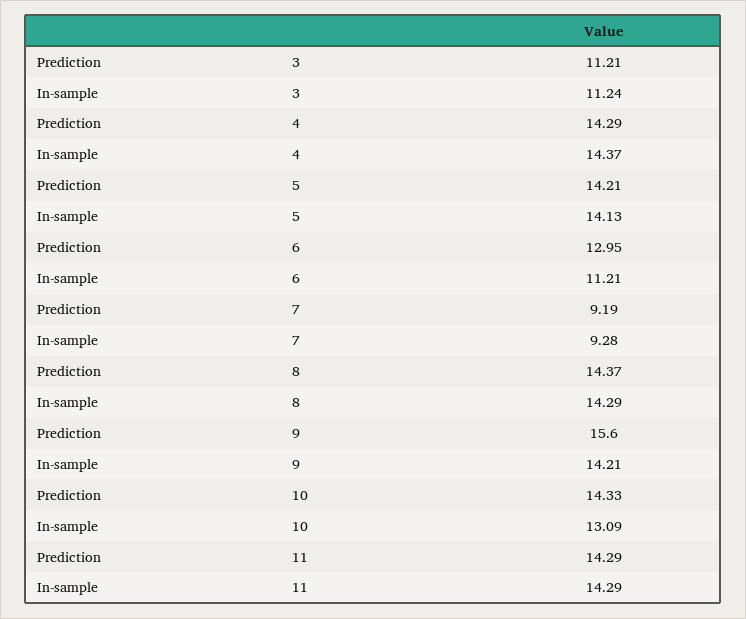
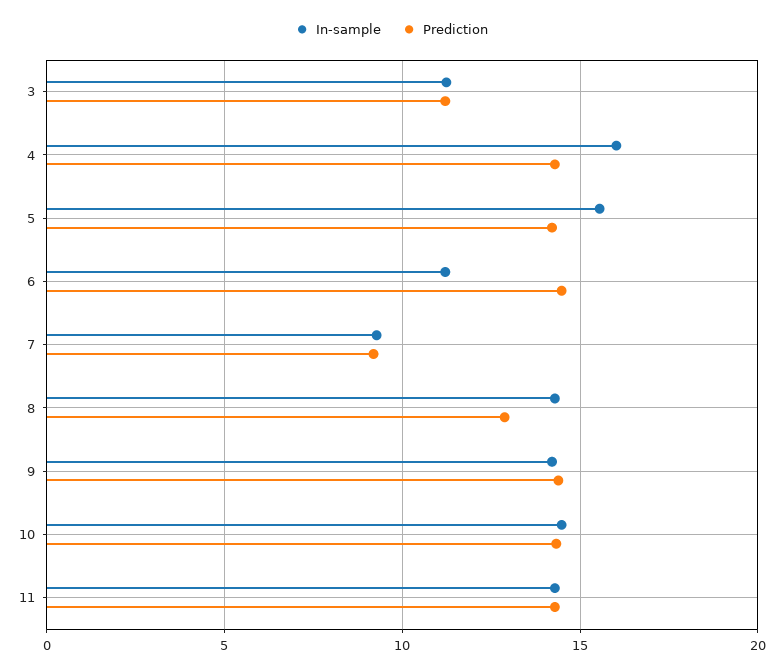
  {
    "Prediction": {
      "3": 11.21,
      "4": 14.29,
      "5": 14.21,
-     "6": 12.95,
+     "6": 14.5,
      "7": 9.19,
-     "8": 14.37,
+     "8": 13,
-     "9": 15.6,
+     "9": 14.5,
      "10": 14.33,
      "11": 14.29
    },
    "In-sample": {
      "3": 11.24,
-     "4": 14.37,
+     "4": 16,
-     "5": 14.13,
+     "5": 15.5,
      "6": 11.21,
      "7": 9.28,
      "8": 14.29,
      "9": 14.21,
-     "10": 13.09,
+     "10": 14.5,
      "11": 14.29
    }
  }

